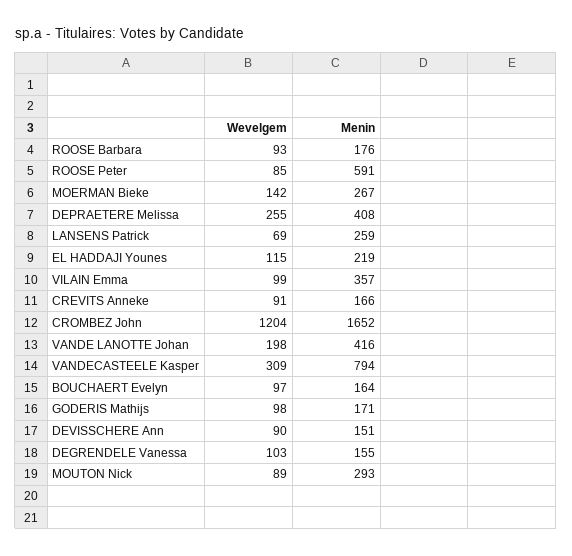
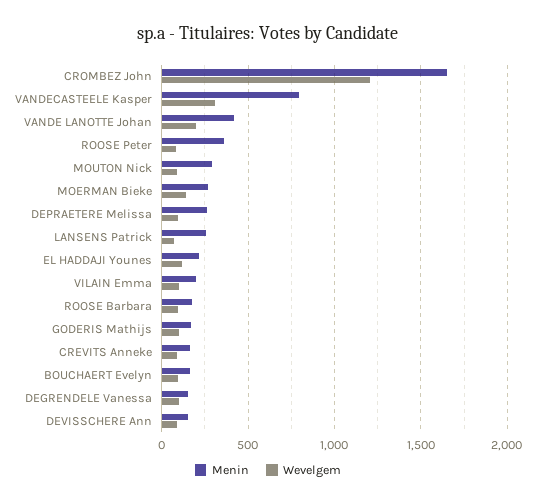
  {
    "Wevelgem": {
      "ROOSE Barbara": 93,
      "ROOSE Peter": 85,
      "MOERMAN Bieke": 142,
-     "DEPRAETERE Melissa": 255,
+     "DEPRAETERE Melissa": 100,
      "LANSENS Patrick": 69,
      "EL HADDAJI Younes": 115,
      "VILAIN Emma": 99,
      "CREVITS Anneke": 91,
      "CROMBEZ John": 1204,
      "VANDE LANOTTE Johan": 198,
      "VANDECASTEELE Kasper": 309,
      "BOUCHAERT Evelyn": 97,
      "GODERIS Mathijs": 98,
      "DEVISSCHERE Ann": 90,
      "DEGRENDELE Vanessa": 103,
      "MOUTON Nick": 89
    },
    "Menin": {
      "ROOSE Barbara": 176,
-     "ROOSE Peter": 591,
+     "ROOSE Peter": 350,
      "MOERMAN Bieke": 267,
-     "DEPRAETERE Melissa": 408,
+     "DEPRAETERE Melissa": 250,
      "LANSENS Patrick": 259,
      "EL HADDAJI Younes": 219,
-     "VILAIN Emma": 357,
+     "VILAIN Emma": 200,
      "CREVITS Anneke": 166,
      "CROMBEZ John": 1652,
      "VANDE LANOTTE Johan": 416,
      "VANDECASTEELE Kasper": 794,
      "BOUCHAERT Evelyn": 164,
      "GODERIS Mathijs": 171,
      "DEVISSCHERE Ann": 151,
      "DEGRENDELE Vanessa": 155,
      "MOUTON Nick": 293
    }
  }

